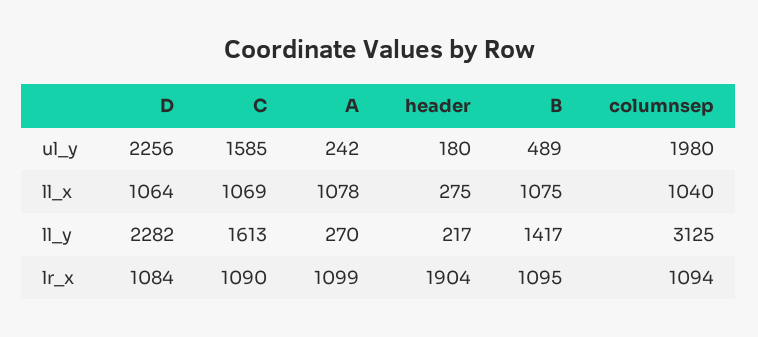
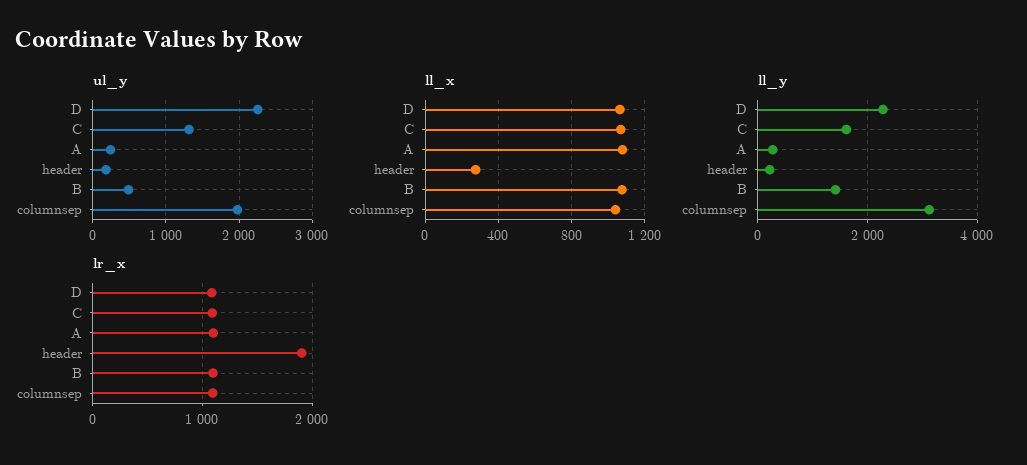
  {
    "ul_y": {
      "D": 2256,
-     "C": 1585,
+     "C": 1300,
      "A": 242,
      "header": 180,
      "B": 489,
      "columnsep": 1980
    },
    "ll_x": {
      "D": 1064,
      "C": 1069,
      "A": 1078,
      "header": 275,
      "B": 1075,
      "columnsep": 1040
    },
    "ll_y": {
      "D": 2282,
      "C": 1613,
      "A": 270,
      "header": 217,
      "B": 1417,
      "columnsep": 3125
    },
    "lr_x": {
      "D": 1084,
      "C": 1090,
      "A": 1099,
      "header": 1904,
      "B": 1095,
      "columnsep": 1094
    }
  }

